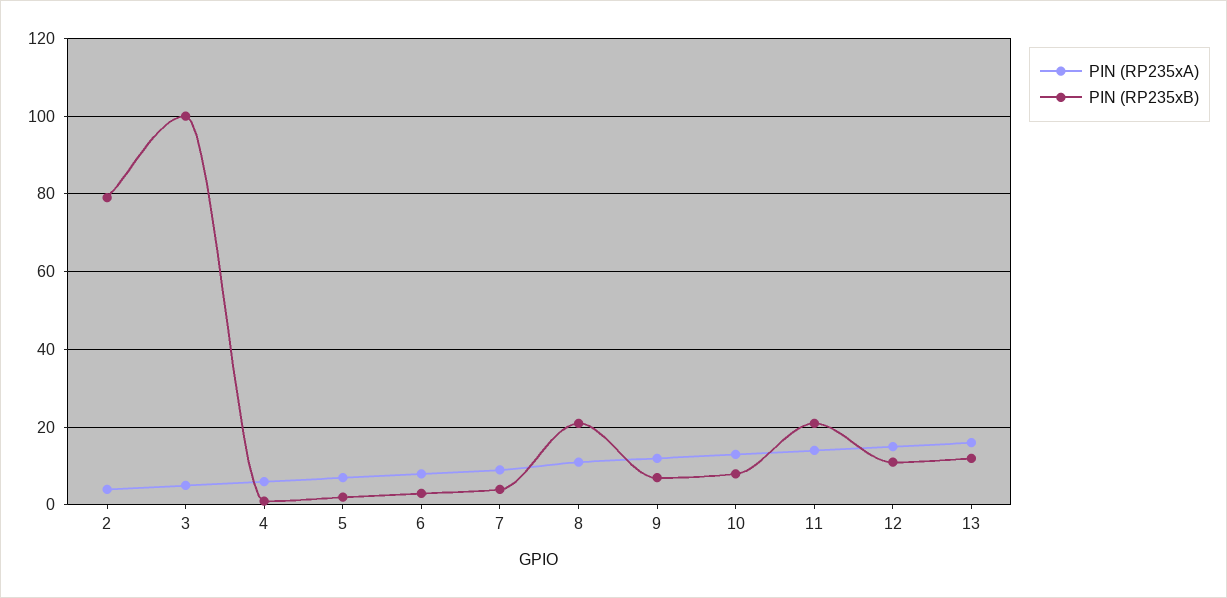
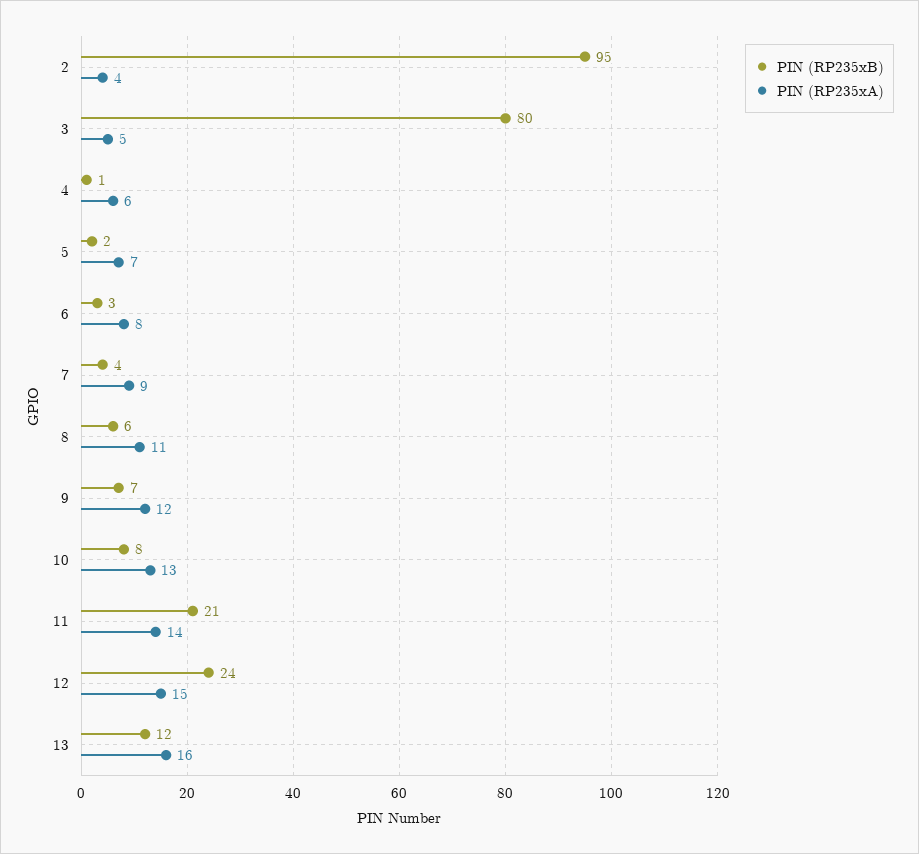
  {
    "PIN (RP235xA)": {
      "2": 4,
      "3": 5,
      "4": 6,
      "5": 7,
      "6": 8,
      "7": 9,
      "8": 11,
      "9": 12,
      "10": 13,
      "11": 14,
      "12": 15,
      "13": 16
    },
    "PIN (RP235xB)": {
-     "2": 80,
+     "2": 95,
-     "3": 100,
+     "3": 80,
      "4": 1,
      "5": 2,
      "6": 3,
      "7": 4,
-     "8": 20,
+     "8": 6,
      "9": 7,
      "10": 8,
      "11": 21,
-     "12": 10,
+     "12": 24,
      "13": 12
    }
  }

